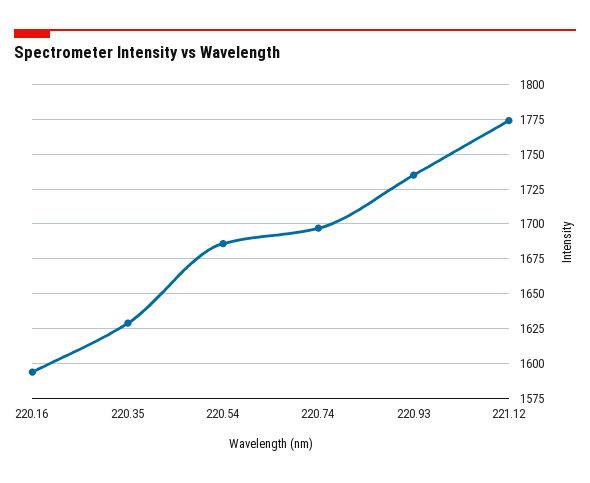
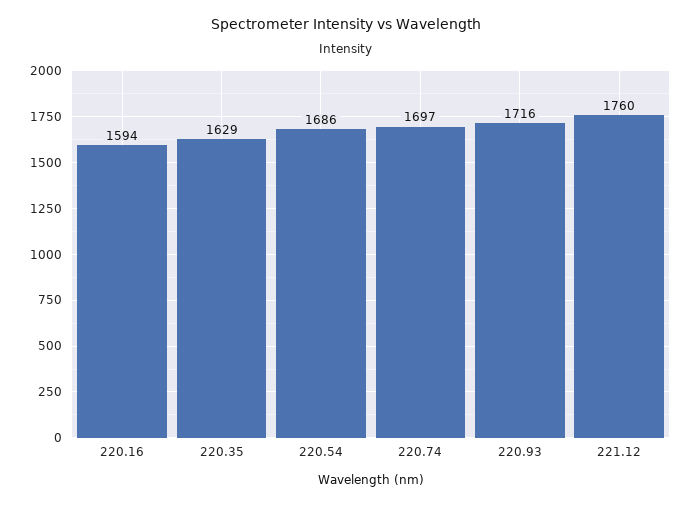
  {
    "220.16": 1594,
    "220.35": 1629,
    "220.54": 1686,
    "220.74": 1697,
-   "220.93": 1735,
+   "220.93": 1716,
-   "221.12": 1775
+   "221.12": 1760
  }

